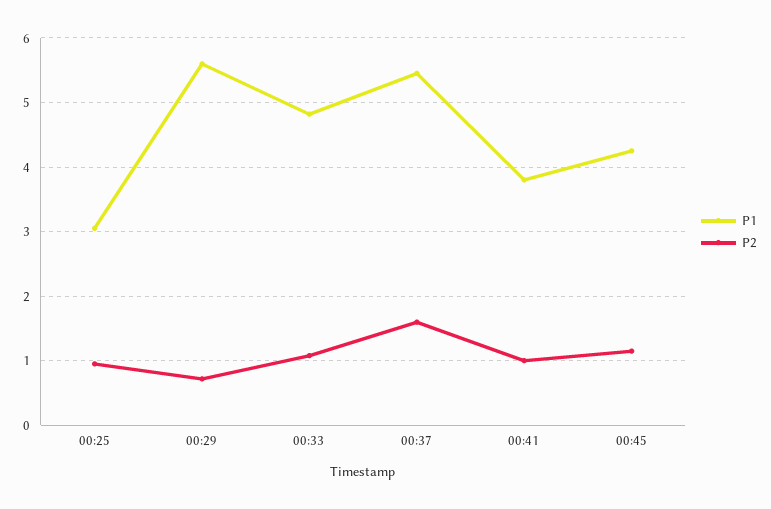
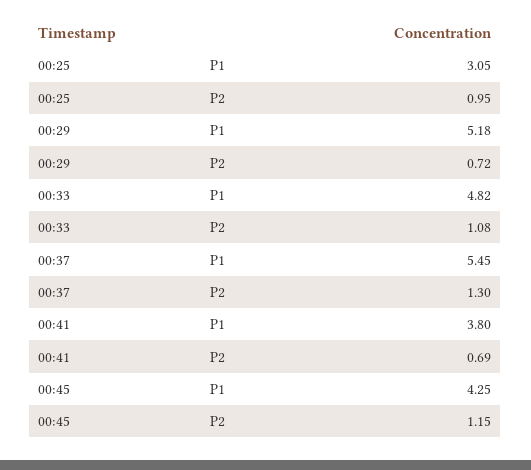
  {
    "P1": {
      "00:25": 3.05,
-     "00:29": 5.6,
+     "00:29": 5.18,
      "00:33": 4.82,
      "00:37": 5.45,
      "00:41": 3.8,
      "00:45": 4.25
    },
    "P2": {
      "00:25": 0.95,
      "00:29": 0.72,
      "00:33": 1.08,
-     "00:37": 1.6,
+     "00:37": 1.3,
-     "00:41": 1,
+     "00:41": 0.69,
      "00:45": 1.15
    }
  }

